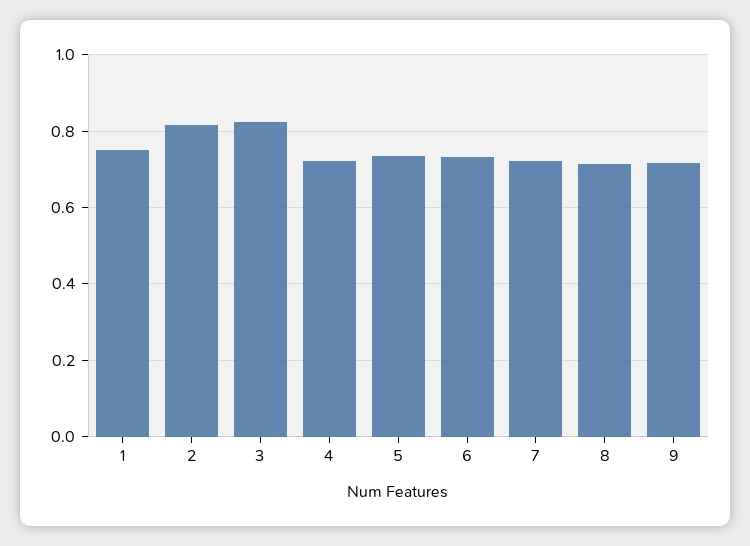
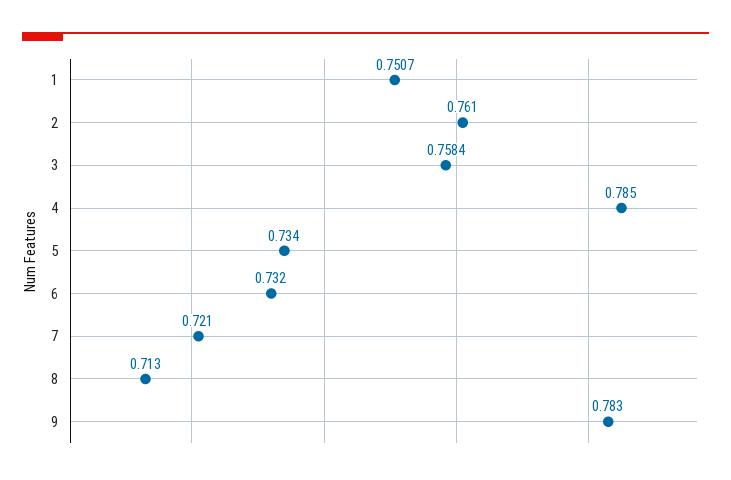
  {
    "1": 0.7507,
-   "2": 0.82,
+   "2": 0.761,
-   "3": 0.82,
+   "3": 0.7584,
-   "4": 0.72,
+   "4": 0.785,
    "5": 0.734,
    "6": 0.732,
    "7": 0.721,
    "8": 0.713,
-   "9": 0.72
+   "9": 0.783
  }

